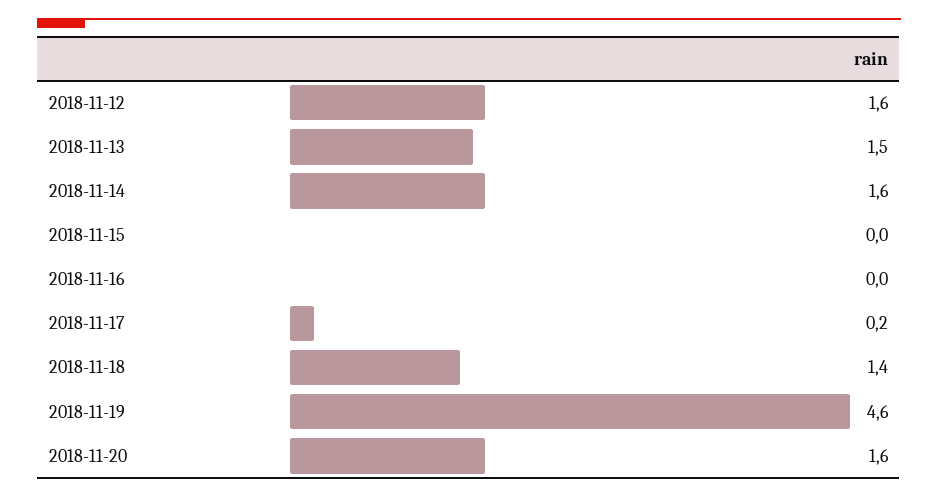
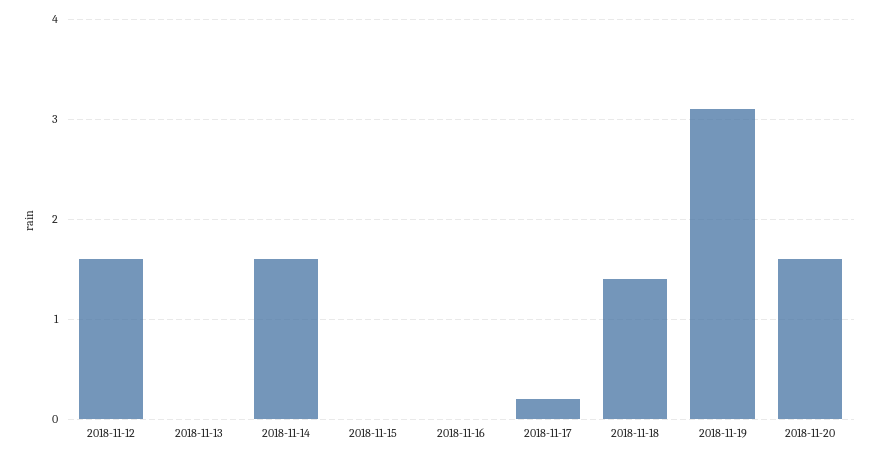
  {
    "2018-11-12": 1.6,
-   "2018-11-13": 1.5,
+   "2018-11-13": 0,
    "2018-11-14": 1.6,
    "2018-11-15": 0,
    "2018-11-16": 0,
    "2018-11-17": 0.2,
    "2018-11-18": 1.4,
-   "2018-11-19": 4.6,
+   "2018-11-19": 3.1,
    "2018-11-20": 1.6
  }

